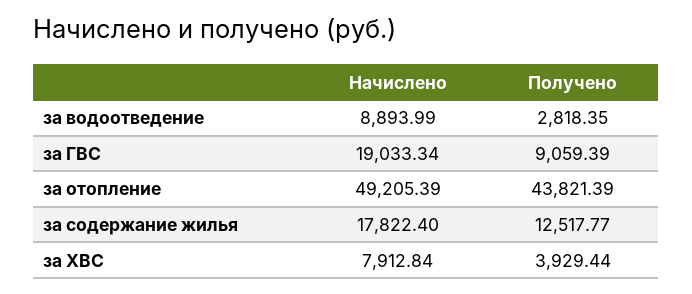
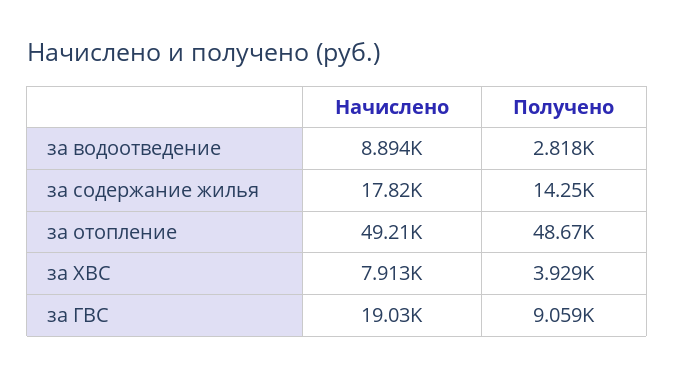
  {
    "Начислено": {
      "за водоотведение": 8893.99,
      "за ГВС": 19033.34,
      "за отопление": 49205.39,
      "за содержание жилья": 17822.4,
      "за ХВС": 7912.84
    },
    "Получено": {
      "за водоотведение": 2818.35,
      "за ГВС": 9059.39,
-     "за отопление": 43821.39,
+     "за отопление": 48670,
-     "за содержание жилья": 12517.77,
+     "за содержание жилья": 14250,
      "за ХВС": 3929.44
    }
  }

